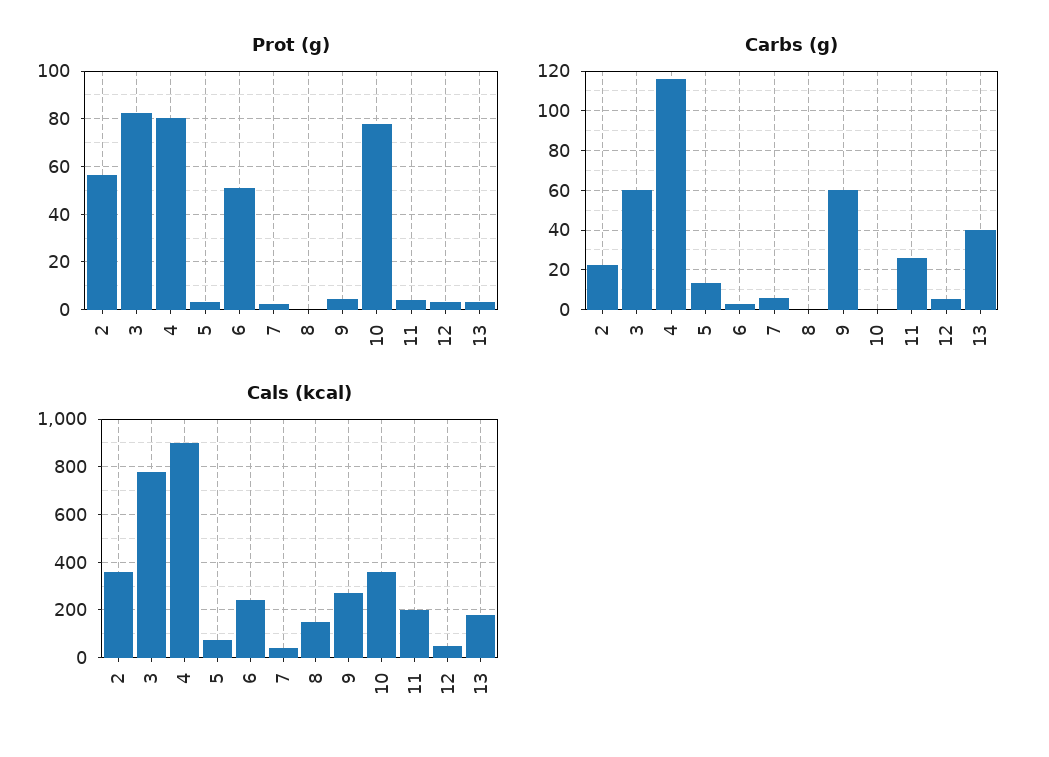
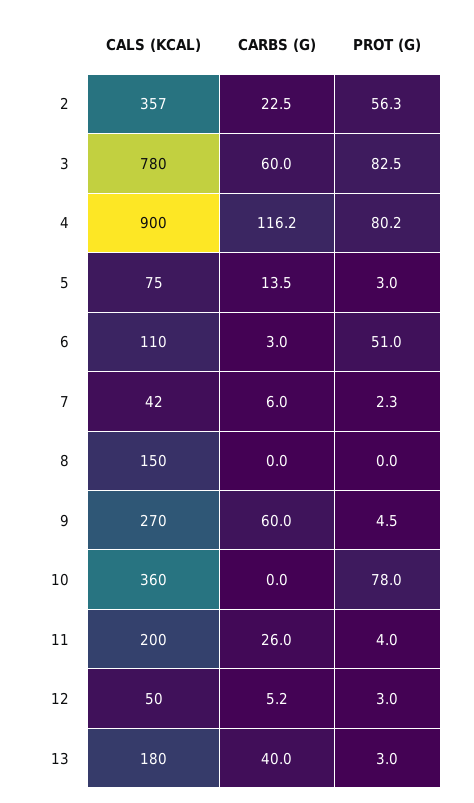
  {
    "Prot (g)": {
      "2": 56.3,
      "3": 82.5,
      "4": 80.2,
      "5": 3,
      "6": 51,
      "7": 2.3,
      "8": 0,
      "9": 4.5,
      "10": 78,
      "11": 4,
      "12": 3,
      "13": 3
    },
    "Carbs (g)": {
      "2": 22.5,
      "3": 60,
      "4": 116.2,
      "5": 13.5,
      "6": 3,
      "7": 6,
      "8": 0,
      "9": 60,
      "10": 0,
      "11": 26,
      "12": 5.2,
      "13": 40
    },
    "Cals (kcal)": {
      "2": 357,
      "3": 780,
      "4": 900,
      "5": 75,
-     "6": 250,
+     "6": 110,
      "7": 42,
      "8": 150,
      "9": 270,
      "10": 360,
      "11": 200,
      "12": 50,
      "13": 180
    }
  }

